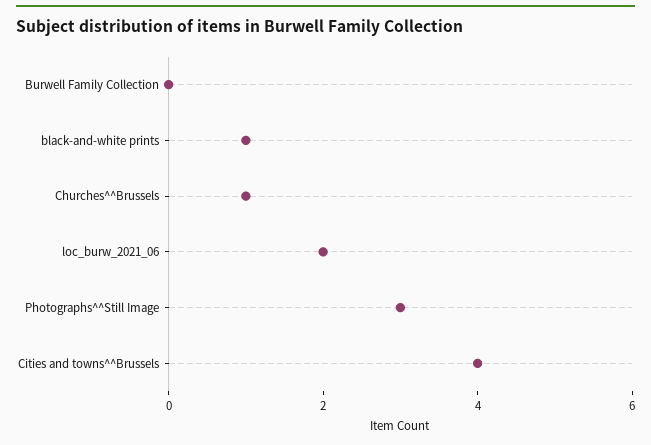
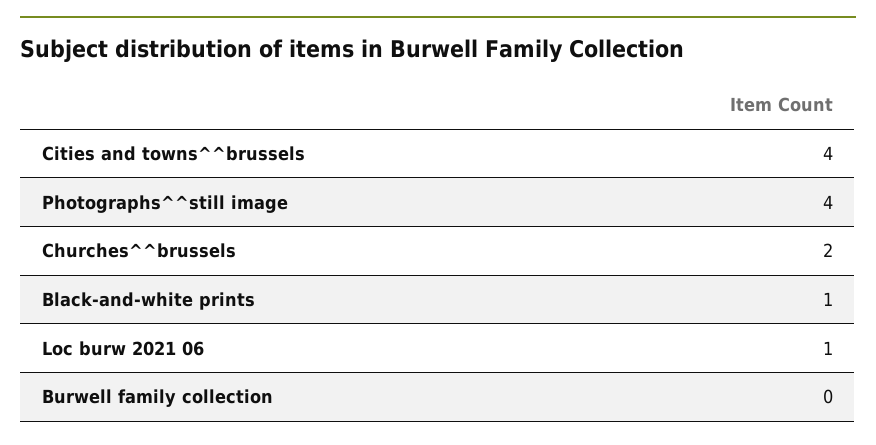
  {
    "Burwell Family Collection": 0,
    "black-and-white prints": 1,
-   "Churches^^Brussels": 1,
+   "Churches^^Brussels": 2,
-   "loc_burw_2021_06": 2,
+   "loc_burw_2021_06": 1,
-   "Photographs^^Still Image": 3,
+   "Photographs^^Still Image": 4,
    "Cities and towns^^Brussels": 4
  }

